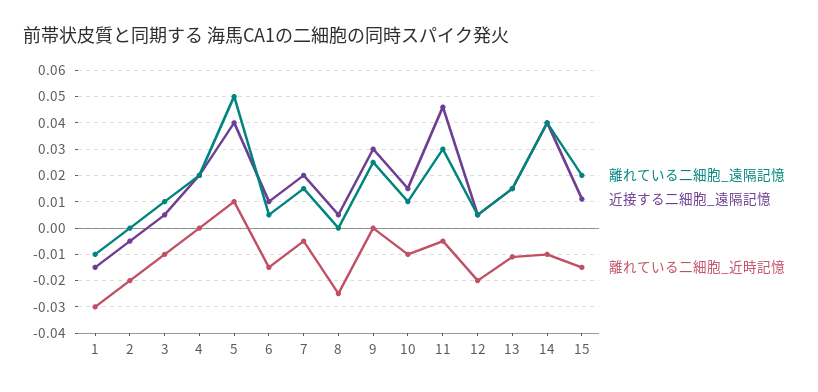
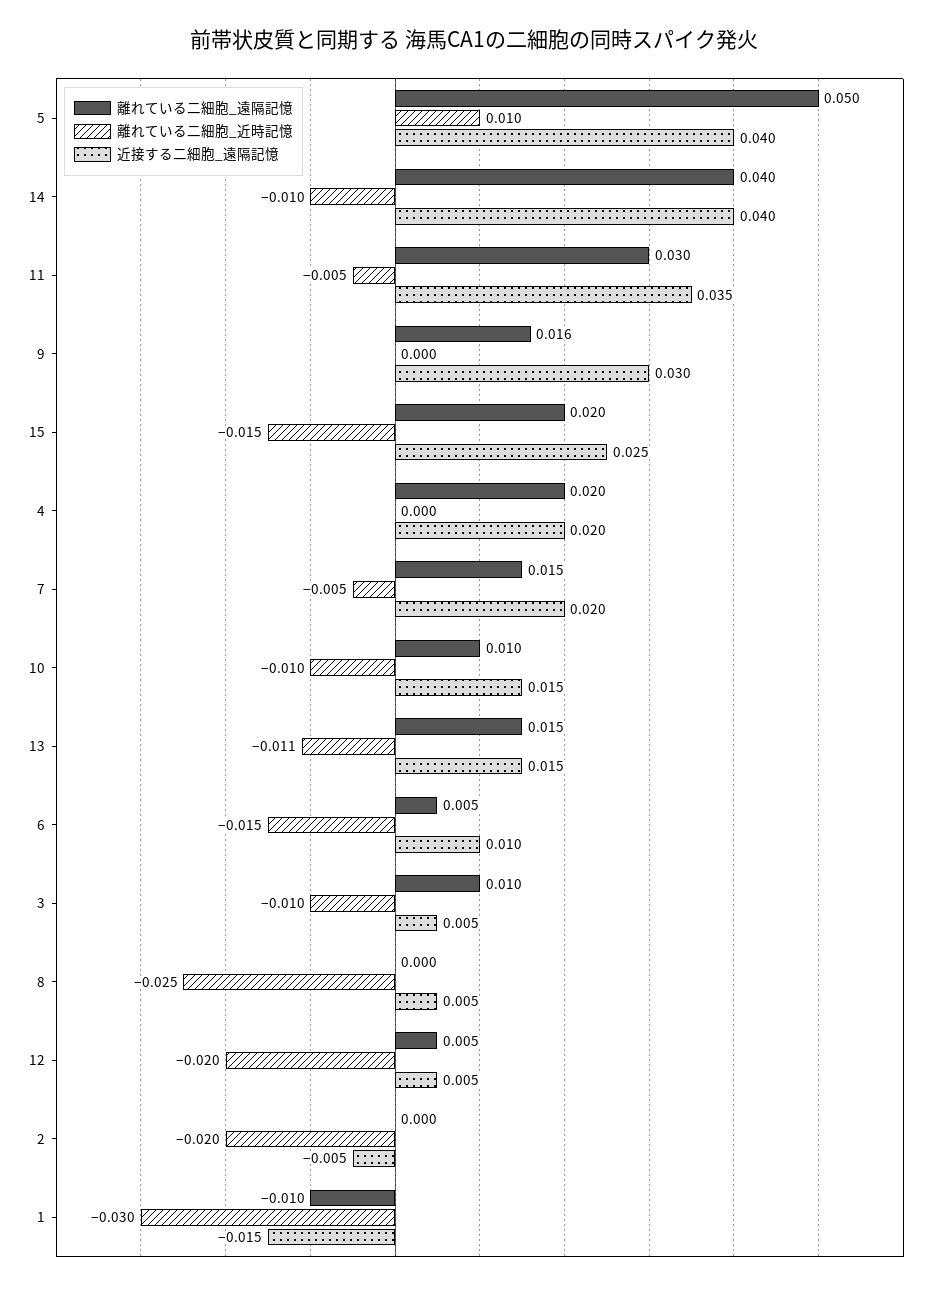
  {
    "離れている二細胞_遠隔記憶": {
      "1": -0.01,
      "2": 0,
      "3": 0.01,
      "4": 0.02,
      "5": 0.05,
      "6": 0.005,
      "7": 0.015,
      "8": 0,
-     "9": 0.025,
+     "9": 0.016,
      "10": 0.01,
      "11": 0.03,
      "12": 0.005,
      "13": 0.015,
      "14": 0.04,
      "15": 0.02
    },
    "近接する二細胞_遠隔記憶": {
      "1": -0.015,
      "2": -0.005,
      "3": 0.005,
      "4": 0.02,
      "5": 0.04,
      "6": 0.01,
      "7": 0.02,
      "8": 0.005,
      "9": 0.03,
      "10": 0.015,
-     "11": 0.045,
+     "11": 0.035,
      "12": 0.005,
      "13": 0.015,
      "14": 0.04,
-     "15": 0.01
+     "15": 0.025
    },
    "離れている二細胞_近時記憶": {
      "1": -0.03,
      "2": -0.02,
      "3": -0.01,
      "4": 0,
      "5": 0.01,
      "6": -0.015,
      "7": -0.005,
      "8": -0.025,
      "9": 0,
      "10": -0.01,
      "11": -0.005,
      "12": -0.02,
      "13": -0.011,
      "14": -0.01,
      "15": -0.015
    }
  }

